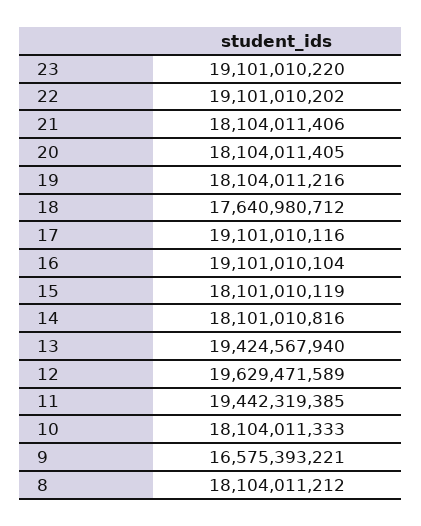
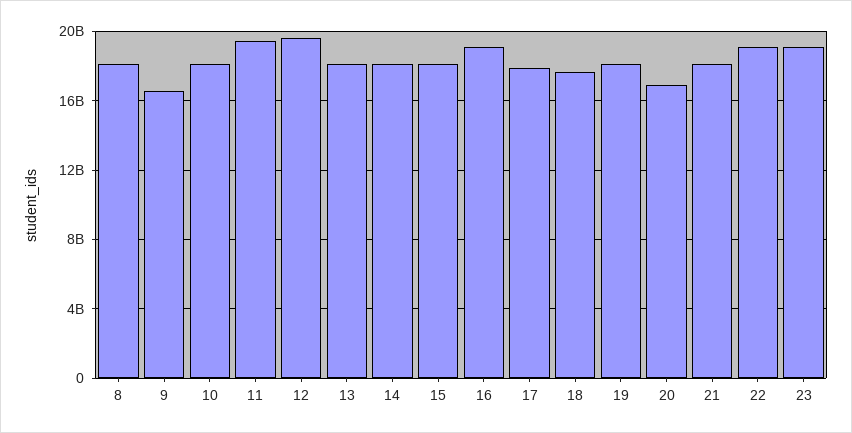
  {
    "23": 19101010220,
    "22": 19101010202,
    "21": 18104011406,
-   "20": 18104011405,
+   "20": 17000000000,
    "19": 18104011216,
    "18": 17640980712,
-   "17": 19101010116,
+   "17": 18000000000,
    "16": 19101010104,
    "15": 18101010119,
    "14": 18101010816,
-   "13": 19424567940,
+   "13": 18000000000,
    "12": 19629471589,
    "11": 19442319385,
    "10": 18104011333,
    "9": 16575393221,
    "8": 18104011212
  }

